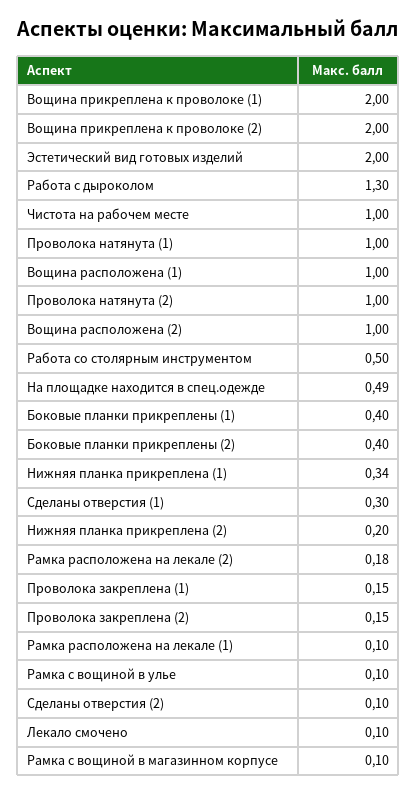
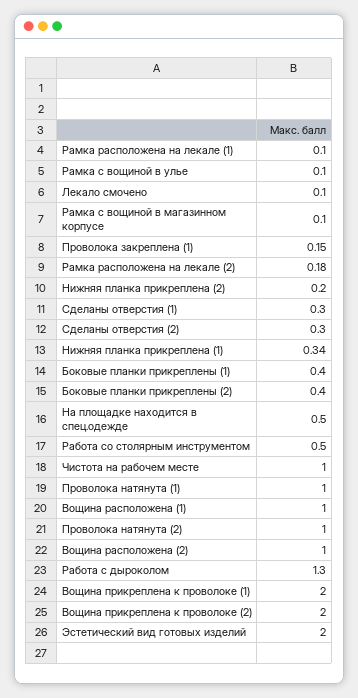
  {
    "Вощина прикреплена к проволоке (1)": 2,
    "Вощина прикреплена к проволоке (2)": 2,
    "Эстетический вид готовых изделий": 2,
    "Работа с дыроколом": 1.3,
    "Чистота на рабочем месте": 1,
    "Проволока натянута (1)": 1,
    "Вощина расположена (1)": 1,
    "Проволока натянута (2)": 1,
    "Вощина расположена (2)": 1,
    "Работа со столярным инструментом": 0.5,
-   "На площадке находится в спец.одежде": 0.49,
+   "На площадке находится в спец.одежде": 0.5,
    "Боковые планки прикреплены (1)": 0.4,
    "Боковые планки прикреплены (2)": 0.4,
    "Нижняя планка прикреплена (1)": 0.34,
    "Сделаны отверстия (1)": 0.3,
    "Нижняя планка прикреплена (2)": 0.2,
    "Рамка расположена на лекале (2)": 0.18,
    "Проволока закреплена (1)": 0.15,
-   "Проволока закреплена (2)": 0.15,
    "Рамка расположена на лекале (1)": 0.1,
    "Рамка с вощиной в улье": 0.1,
-   "Сделаны отверстия (2)": 0.1,
+   "Сделаны отверстия (2)": 0.3,
    "Лекало смочено": 0.1,
    "Рамка с вощиной в магазинном корпусе": 0.1
  }

